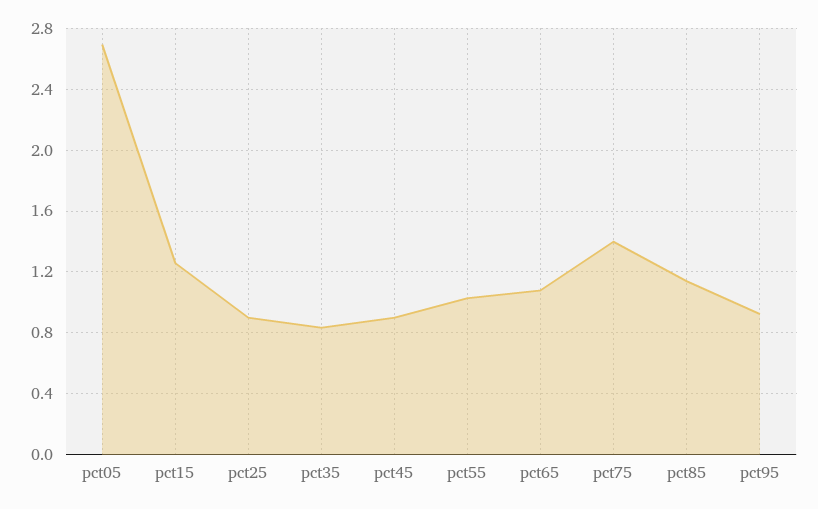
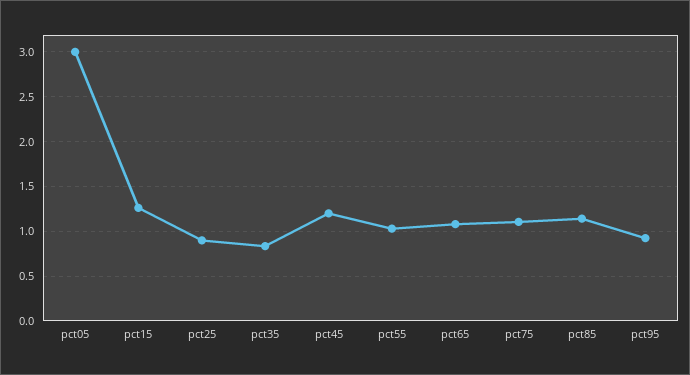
  {
-   "pct05": 2.7,
+   "pct05": 3,
    "pct15": 1.25,
    "pct25": 0.9,
    "pct35": 0.85,
-   "pct45": 0.9,
+   "pct45": 1.2,
    "pct55": 1.05,
    "pct65": 1.1,
-   "pct75": 1.4,
+   "pct75": 1.1,
    "pct85": 1.15,
    "pct95": 0.95
  }

